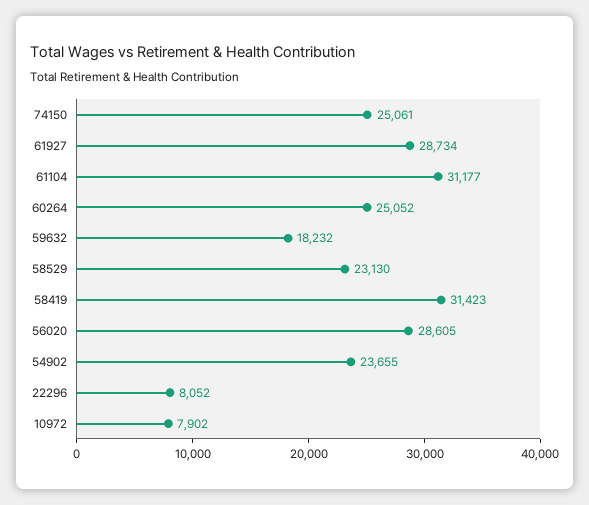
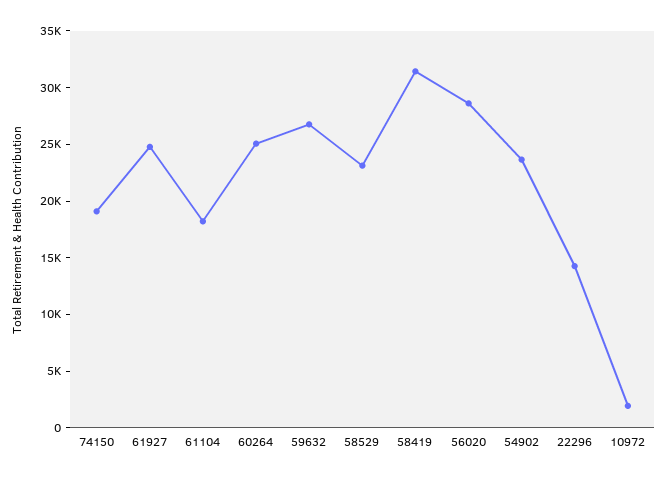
  {
-   "74150": 25061,
+   "74150": 19000,
-   "61927": 28734,
+   "61927": 25000,
-   "61104": 31177,
+   "61104": 18000,
    "60264": 25052,
-   "59632": 18232,
+   "59632": 27000,
    "58529": 23130,
    "58419": 31423,
    "56020": 28605,
    "54902": 23655,
-   "22296": 8052,
+   "22296": 14000,
-   "10972": 7902
+   "10972": 2000
  }

